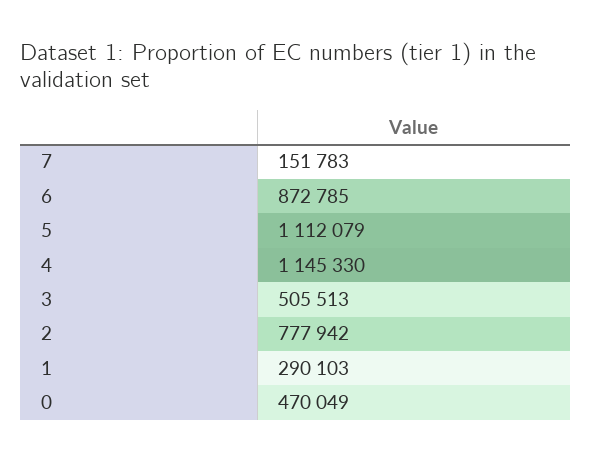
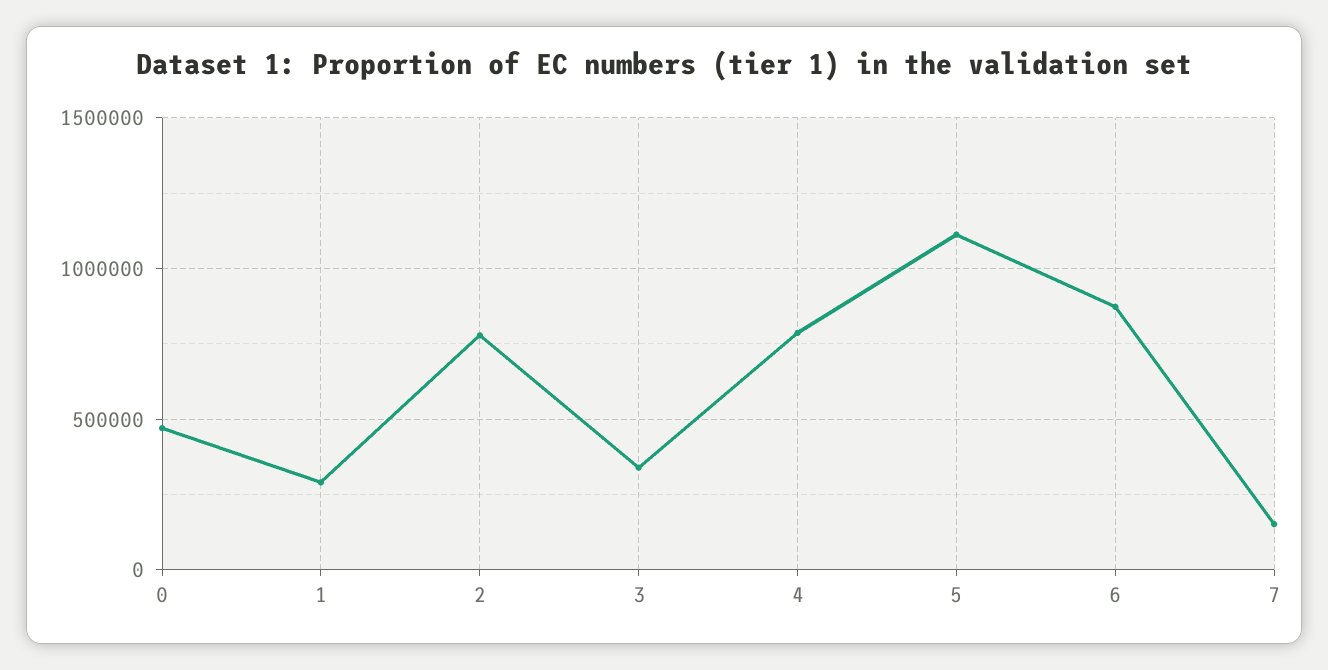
  {
    "7": 151783,
    "6": 872785,
    "5": 1112079,
-   "4": 1145330,
+   "4": 800000,
-   "3": 505513,
+   "3": 350000,
    "2": 777942,
    "1": 290103,
    "0": 470049
  }

